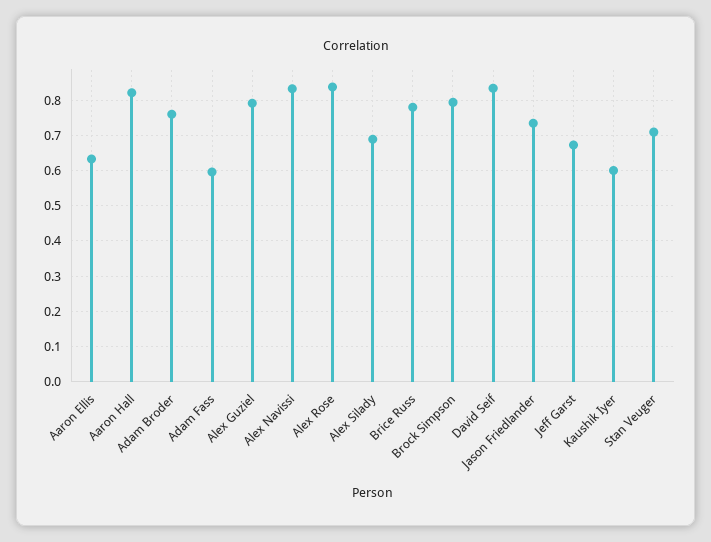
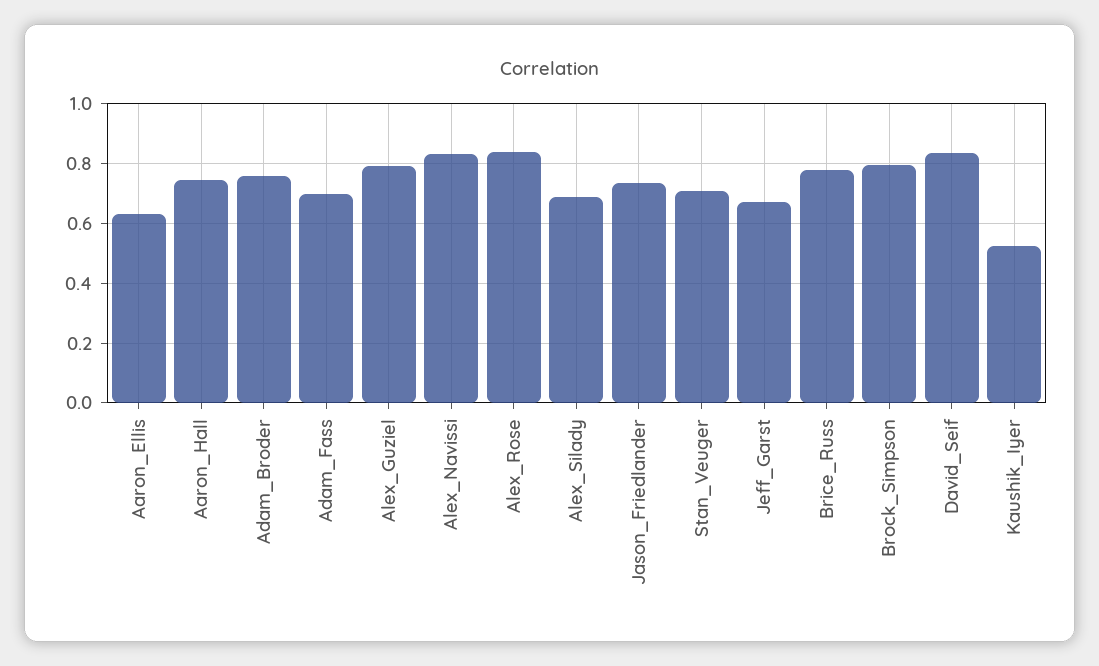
  {
    "Aaron Ellis": 0.64,
-   "Aaron Hall": 0.82,
+   "Aaron Hall": 0.75,
    "Adam Broder": 0.76,
-   "Adam Fass": 0.6,
+   "Adam Fass": 0.7,
    "Alex Guziel": 0.8,
    "Alex Navissi": 0.84,
    "Alex Rose": 0.84,
    "Alex Silady": 0.68,
    "Brice Russ": 0.78,
    "Brock Simpson": 0.8,
    "David Seif": 0.84,
    "Jason Friedlander": 0.74,
    "Jeff Garst": 0.68,
-   "Kaushik Iyer": 0.6,
+   "Kaushik Iyer": 0.525,
    "Stan Veuger": 0.7
  }

